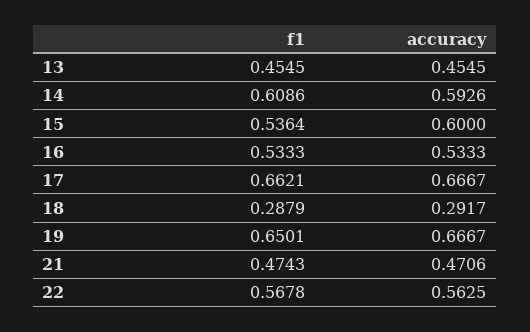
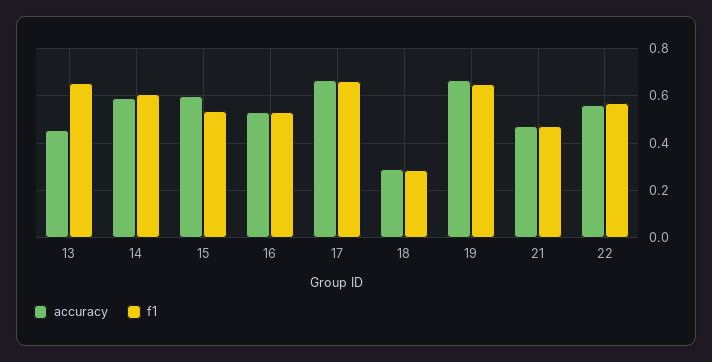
  {
    "f1": {
-     "13": 0.4545,
+     "13": 0.65,
      "14": 0.6086,
      "15": 0.5364,
      "16": 0.5333,
      "17": 0.6621,
      "18": 0.2879,
      "19": 0.6501,
      "21": 0.4743,
      "22": 0.5678
    },
    "accuracy": {
      "13": 0.4545,
      "14": 0.5926,
      "15": 0.6,
      "16": 0.5333,
      "17": 0.6667,
      "18": 0.2917,
      "19": 0.6667,
      "21": 0.4706,
      "22": 0.5625
    }
  }

